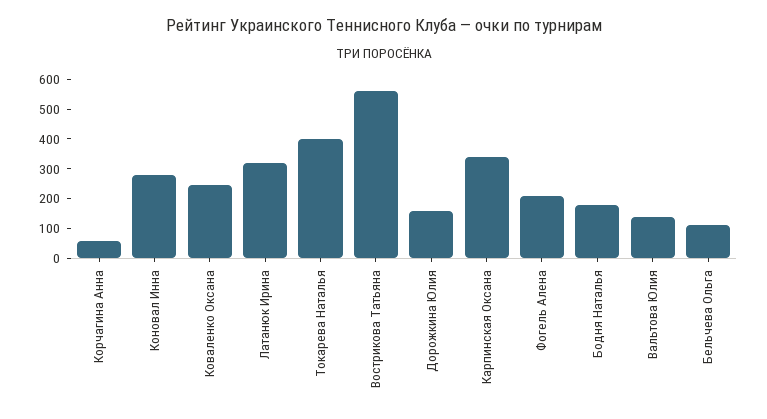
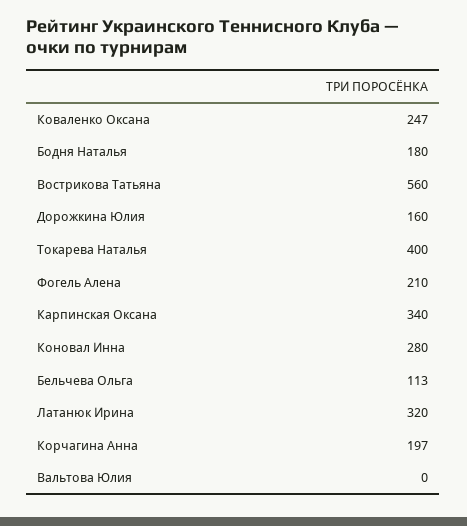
  {
-   "Корчагина Анна": 50,
+   "Корчагина Анна": 197,
    "Коновал Инна": 280,
    "Коваленко Оксана": 247,
    "Латанюк Ирина": 320,
    "Токарева Наталья": 400,
    "Вострикова Татьяна": 560,
    "Дорожкина Юлия": 160,
    "Карпинская Оксана": 340,
    "Фогель Алена": 210,
    "Бодня Наталья": 180,
-   "Вальтова Юлия": 150,
+   "Вальтова Юлия": 0,
    "Бельчева Ольга": 113
  }

